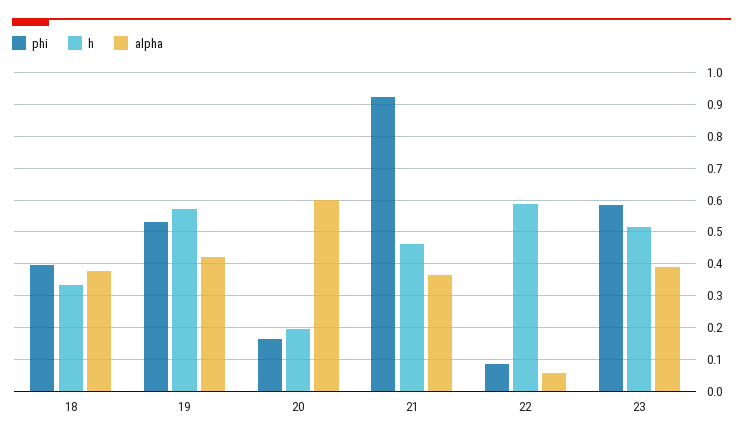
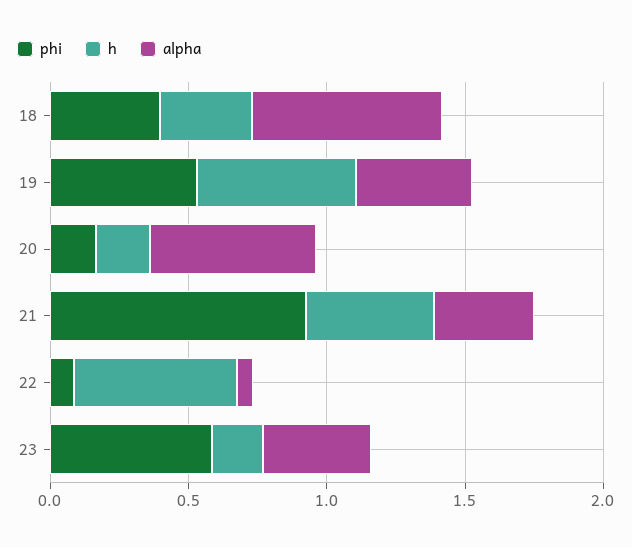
  {
    "phi": {
      "18": 0.4,
      "19": 0.54,
      "20": 0.16,
      "21": 0.92,
      "22": 0.08,
      "23": 0.58
    },
    "h": {
      "18": 0.34,
      "19": 0.58,
      "20": 0.2,
      "21": 0.46,
      "22": 0.58,
-     "23": 0.52
+     "23": 0.2
    },
    "alpha": {
-     "18": 0.38,
+     "18": 0.7,
      "19": 0.42,
      "20": 0.6,
      "21": 0.36,
      "22": 0.06,
      "23": 0.4
    }
  }

